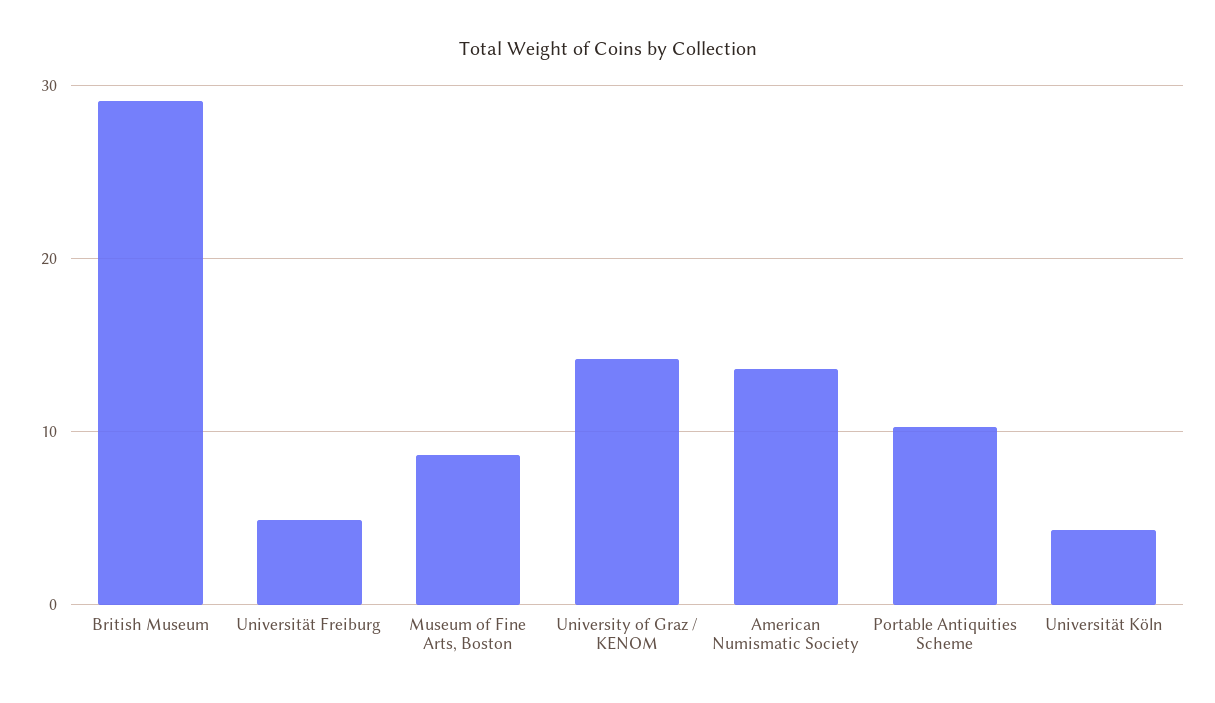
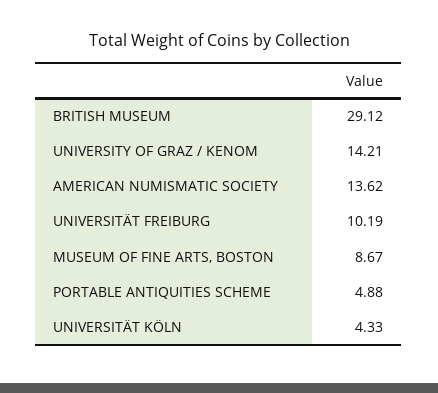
  {
    "British Museum": 29.12,
-   "Universität Freiburg": 5,
+   "Universität Freiburg": 10.19,
    "Museum of Fine Arts, Boston": 8.67,
    "University of Graz / KENOM": 14.21,
    "American Numismatic Society": 13.62,
-   "Portable Antiquities Scheme": 10,
+   "Portable Antiquities Scheme": 4.88,
    "Universität Köln": 4.33
  }

